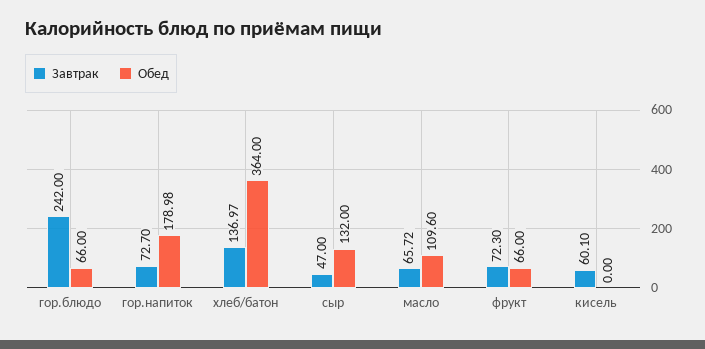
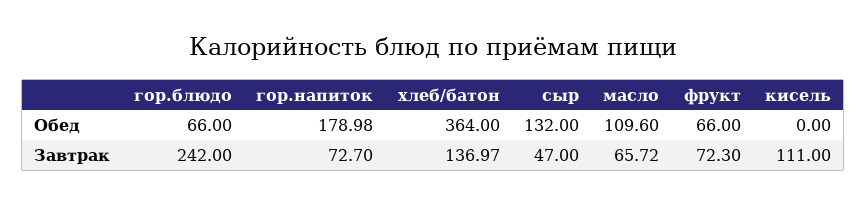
  {
    "Завтрак": {
      "гор.блюдо": 242,
      "гор.напиток": 72.7,
      "хлеб/батон": 136.97,
      "сыр": 47,
      "масло": 65.72,
      "фрукт": 72.3,
-     "кисель": 60.1
+     "кисель": 111
    },
    "Обед": {
      "гор.блюдо": 66,
      "гор.напиток": 178.98,
      "хлеб/батон": 364,
      "сыр": 132,
      "масло": 109.6,
      "фрукт": 66,
      "кисель": 0
    }
  }

